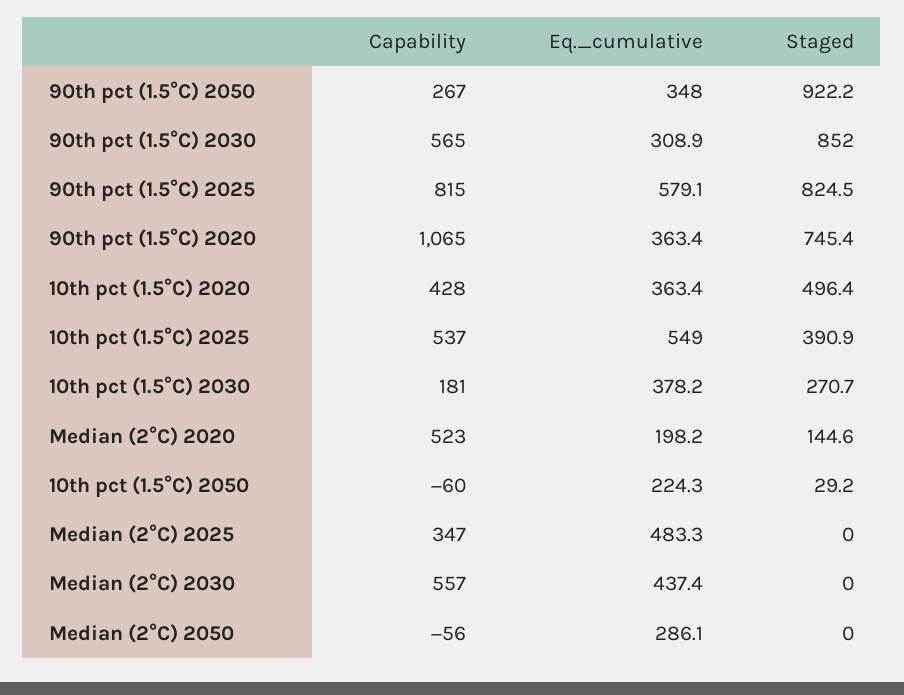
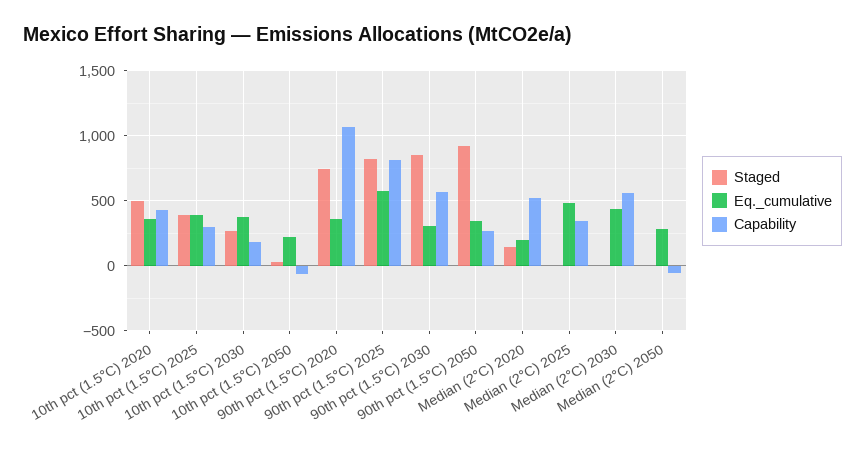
  {
    "Capability": {
      "90th pct (1.5°C) 2050": 267,
      "90th pct (1.5°C) 2030": 565,
      "90th pct (1.5°C) 2025": 815,
      "90th pct (1.5°C) 2020": 1065,
      "10th pct (1.5°C) 2020": 428,
-     "10th pct (1.5°C) 2025": 537,
+     "10th pct (1.5°C) 2025": 300,
      "10th pct (1.5°C) 2030": 181,
      "Median (2°C) 2020": 523,
      "10th pct (1.5°C) 2050": -60,
      "Median (2°C) 2025": 347,
      "Median (2°C) 2030": 557,
      "Median (2°C) 2050": -56
    },
    "Eq._cumulative": {
      "90th pct (1.5°C) 2050": 348,
      "90th pct (1.5°C) 2030": 308.9,
      "90th pct (1.5°C) 2025": 579.1,
      "90th pct (1.5°C) 2020": 363.4,
      "10th pct (1.5°C) 2020": 363.4,
-     "10th pct (1.5°C) 2025": 549,
+     "10th pct (1.5°C) 2025": 400,
      "10th pct (1.5°C) 2030": 378.2,
      "Median (2°C) 2020": 198.2,
      "10th pct (1.5°C) 2050": 224.3,
      "Median (2°C) 2025": 483.3,
      "Median (2°C) 2030": 437.4,
      "Median (2°C) 2050": 286.1
    },
    "Staged": {
      "90th pct (1.5°C) 2050": 922.2,
      "90th pct (1.5°C) 2030": 852,
      "90th pct (1.5°C) 2025": 824.5,
      "90th pct (1.5°C) 2020": 745.4,
      "10th pct (1.5°C) 2020": 496.4,
      "10th pct (1.5°C) 2025": 390.9,
      "10th pct (1.5°C) 2030": 270.7,
      "Median (2°C) 2020": 144.6,
      "10th pct (1.5°C) 2050": 29.2,
      "Median (2°C) 2025": 0,
      "Median (2°C) 2030": 0,
      "Median (2°C) 2050": 0
    }
  }

